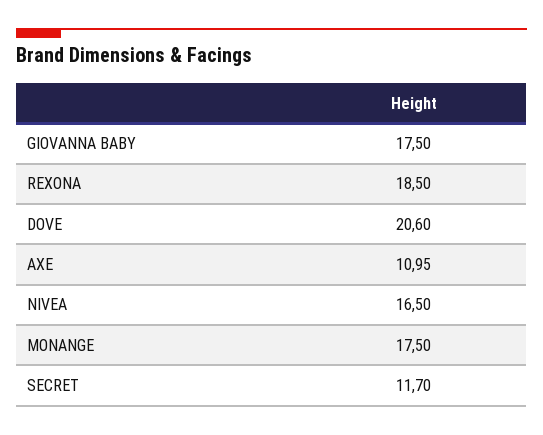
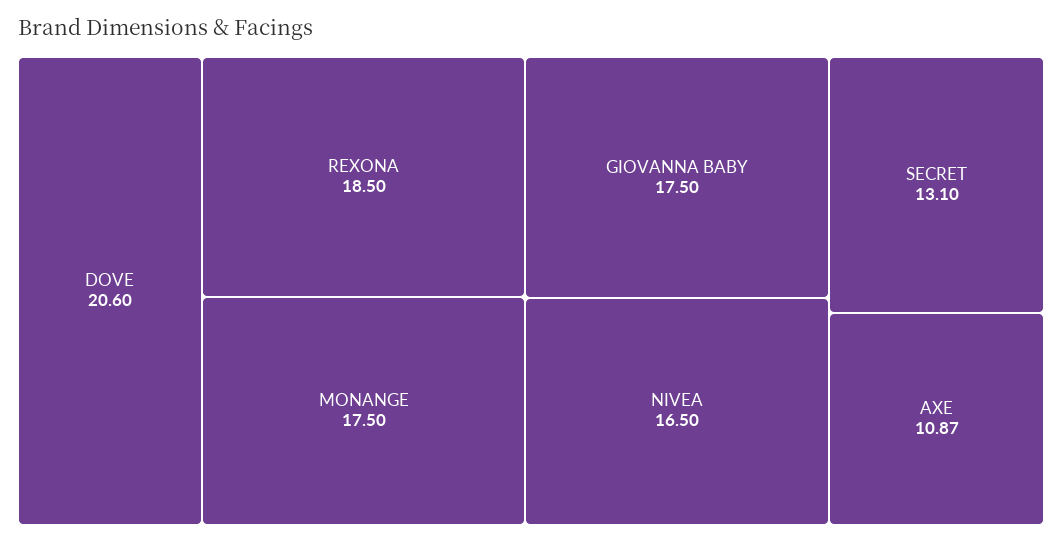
  {
    "GIOVANNA BABY": 17.5,
    "REXONA": 18.5,
    "DOVE": 20.6,
-   "AXE": 10.95,
+   "AXE": 10.87,
    "NIVEA": 16.5,
    "MONANGE": 17.5,
-   "SECRET": 11.7
+   "SECRET": 13.1
  }

